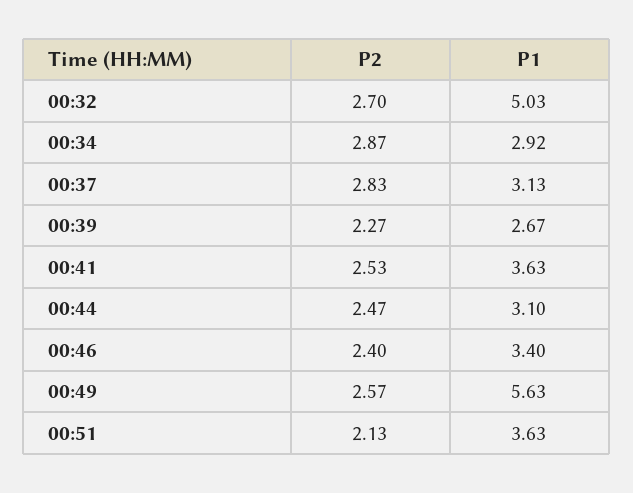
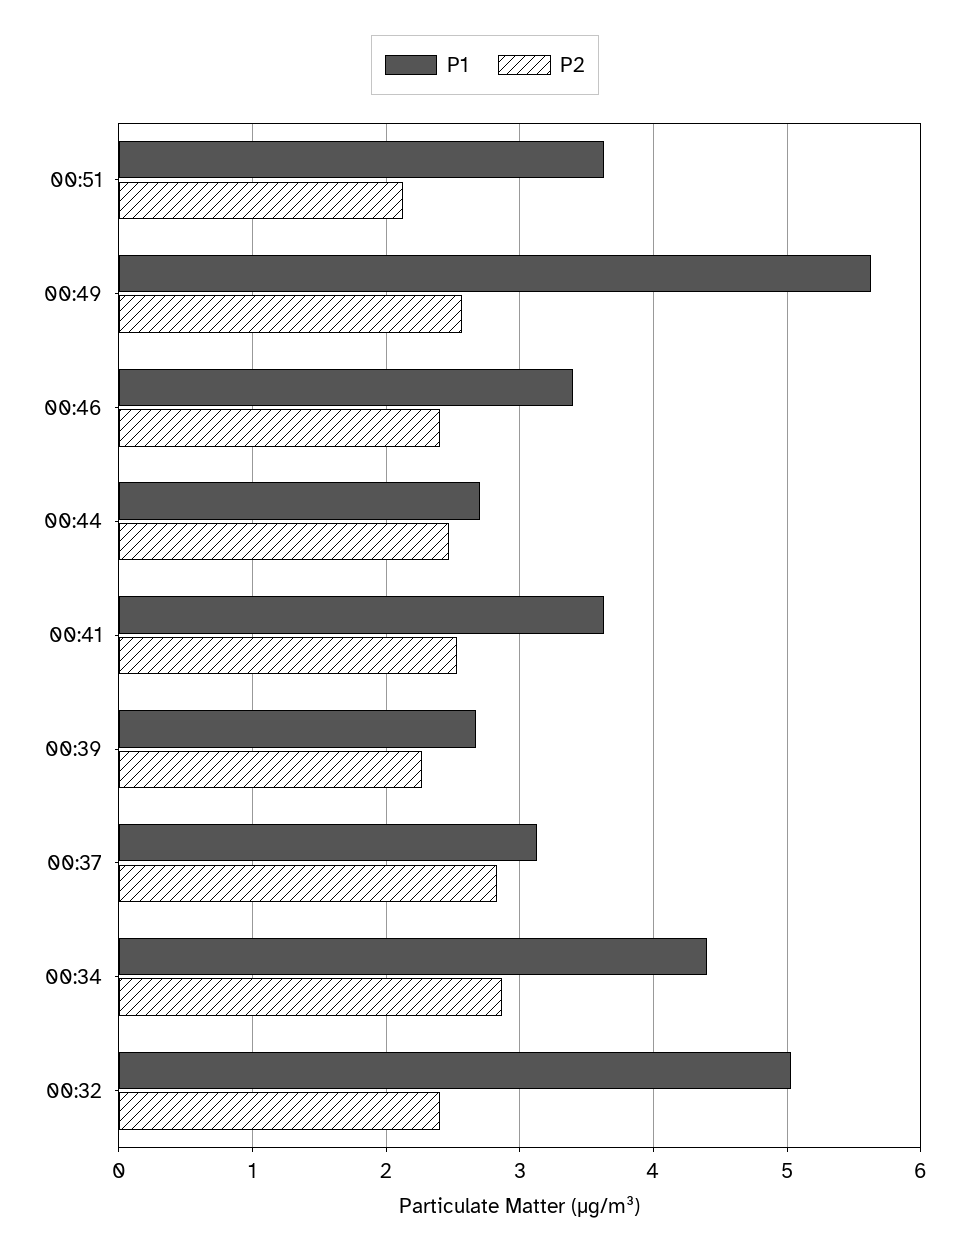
  {
    "P2": {
-     "00:32": 2.7,
+     "00:32": 2.4,
      "00:34": 2.87,
      "00:37": 2.83,
      "00:39": 2.27,
      "00:41": 2.53,
      "00:44": 2.47,
      "00:46": 2.4,
      "00:49": 2.57,
      "00:51": 2.13
    },
    "P1": {
      "00:32": 5.03,
-     "00:34": 2.92,
+     "00:34": 4.4,
      "00:37": 3.13,
      "00:39": 2.67,
      "00:41": 3.63,
-     "00:44": 3.1,
+     "00:44": 2.7,
      "00:46": 3.4,
      "00:49": 5.63,
      "00:51": 3.63
    }
  }

